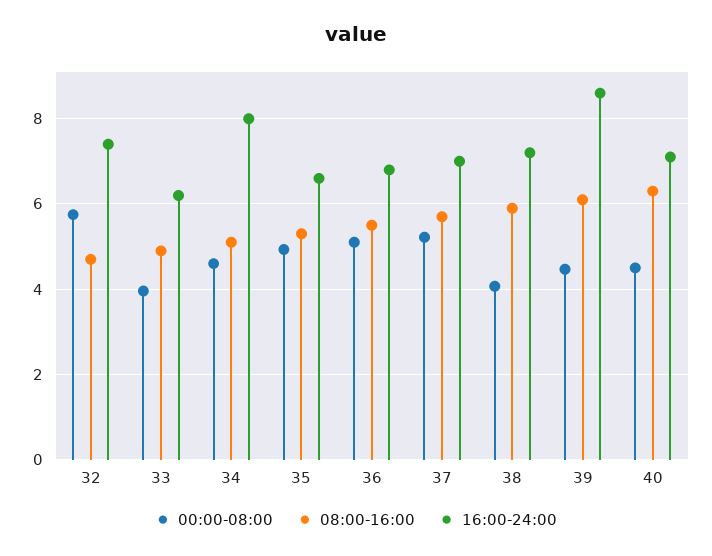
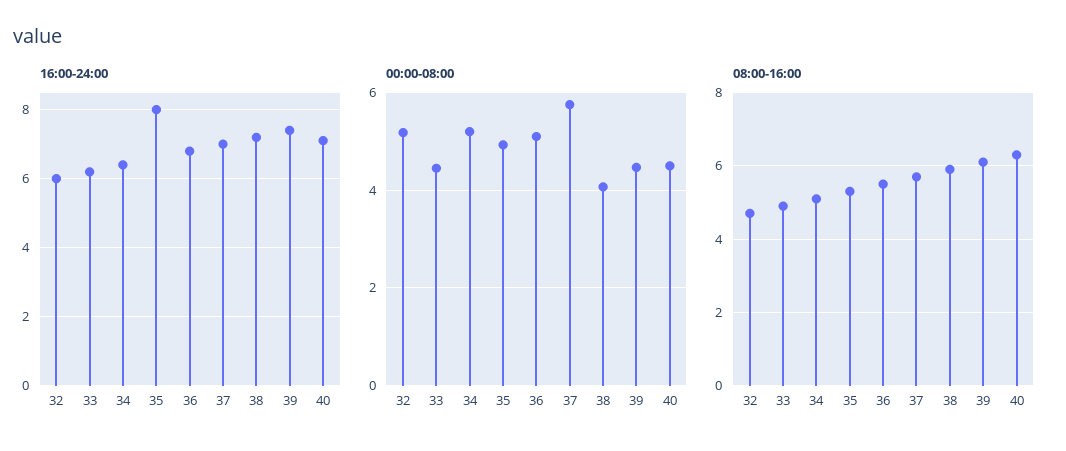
  {
    "00:00-08:00": {
-     "32": 5.8,
+     "32": 5.2,
-     "33": 4,
+     "33": 4.4,
-     "34": 4.6,
+     "34": 5.2,
      "35": 5,
      "36": 5.2,
-     "37": 5.2,
+     "37": 5.8,
      "38": 4,
      "39": 4.4,
      "40": 4.6
    },
    "08:00-16:00": {
      "32": 4.8,
      "33": 5,
      "34": 5.2,
      "35": 5.4,
      "36": 5.6,
      "37": 5.8,
      "38": 6,
      "39": 6.2,
      "40": 6.4
    },
    "16:00-24:00": {
-     "32": 7.4,
+     "32": 6,
      "33": 6.2,
-     "34": 8,
+     "34": 6.5,
-     "35": 6.6,
+     "35": 8,
      "36": 6.8,
      "37": 7,
      "38": 7.2,
-     "39": 8.6,
+     "39": 7.5,
      "40": 7.2
    }
  }

